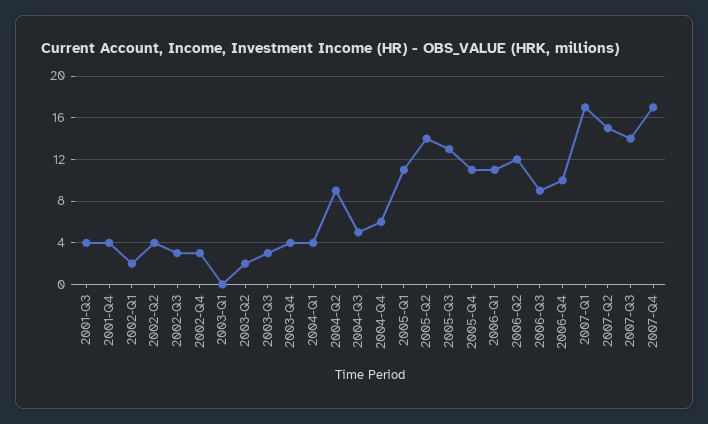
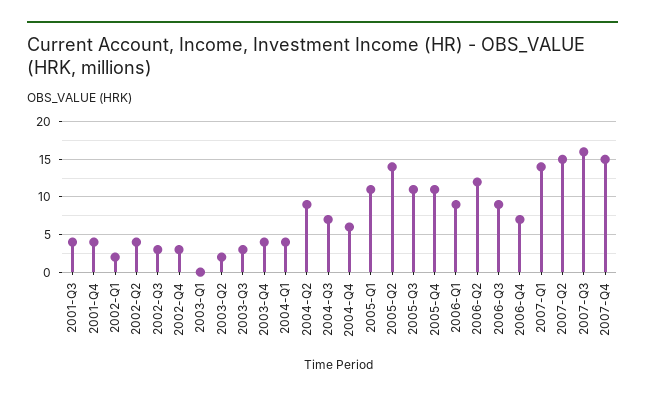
  {
    "2001-Q3": 4,
    "2001-Q4": 4,
    "2002-Q1": 2,
    "2002-Q2": 4,
    "2002-Q3": 3,
    "2002-Q4": 3,
    "2003-Q1": 0,
    "2003-Q2": 2,
    "2003-Q3": 3,
    "2003-Q4": 4,
    "2004-Q1": 4,
    "2004-Q2": 9,
-   "2004-Q3": 5,
+   "2004-Q3": 7,
    "2004-Q4": 6,
    "2005-Q1": 11,
    "2005-Q2": 14,
-   "2005-Q3": 13,
+   "2005-Q3": 11,
    "2005-Q4": 11,
-   "2006-Q1": 11,
+   "2006-Q1": 9,
    "2006-Q2": 12,
    "2006-Q3": 9,
-   "2006-Q4": 10,
+   "2006-Q4": 7,
-   "2007-Q1": 17,
+   "2007-Q1": 14,
    "2007-Q2": 15,
-   "2007-Q3": 14,
+   "2007-Q3": 16,
-   "2007-Q4": 17
+   "2007-Q4": 15
  }

